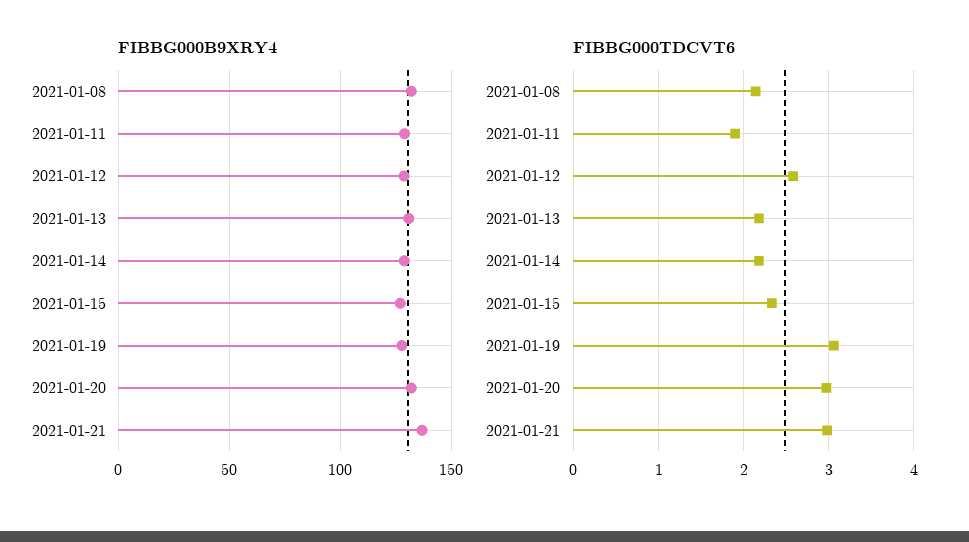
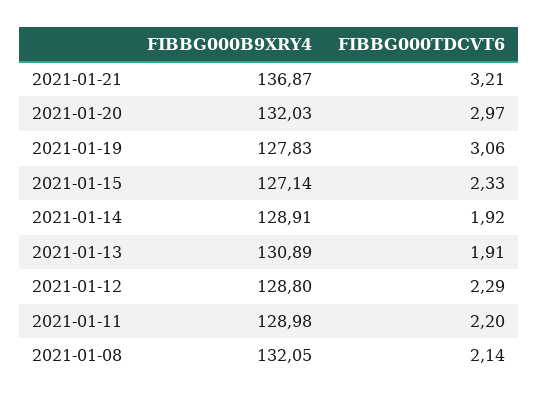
  {
    "FIBBG000B9XRY4": {
      "2021-01-08": 132.05,
      "2021-01-11": 128.98,
      "2021-01-12": 128.8,
      "2021-01-13": 130.89,
      "2021-01-14": 128.91,
      "2021-01-15": 127.14,
      "2021-01-19": 127.83,
      "2021-01-20": 132.03,
      "2021-01-21": 136.87
    },
    "FIBBG000TDCVT6": {
      "2021-01-08": 2.14,
-     "2021-01-11": 1.9,
+     "2021-01-11": 2.2,
-     "2021-01-12": 2.6,
+     "2021-01-12": 2.29,
-     "2021-01-13": 2.2,
+     "2021-01-13": 1.91,
-     "2021-01-14": 2.2,
+     "2021-01-14": 1.92,
      "2021-01-15": 2.33,
      "2021-01-19": 3.06,
      "2021-01-20": 2.97,
-     "2021-01-21": 3
+     "2021-01-21": 3.21
    }
  }

